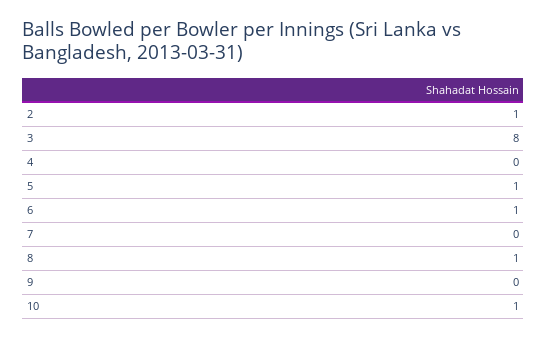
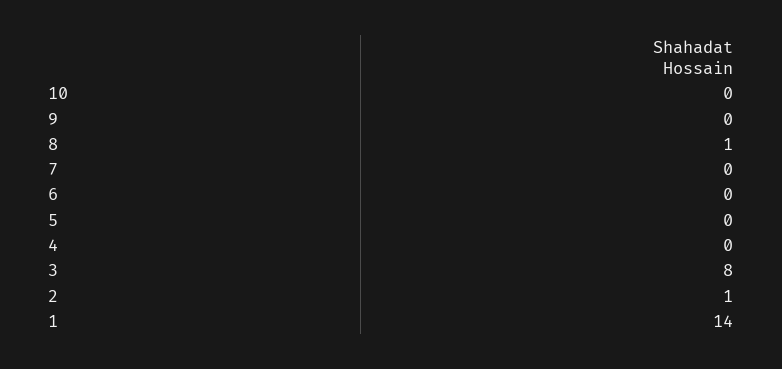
  {
    "2": 1,
    "3": 8,
    "4": 0,
-   "5": 1,
+   "5": 0,
-   "6": 1,
+   "6": 0,
    "7": 0,
    "8": 1,
    "9": 0,
-   "10": 1
+   "10": 0,
+   "1": 14
  }

